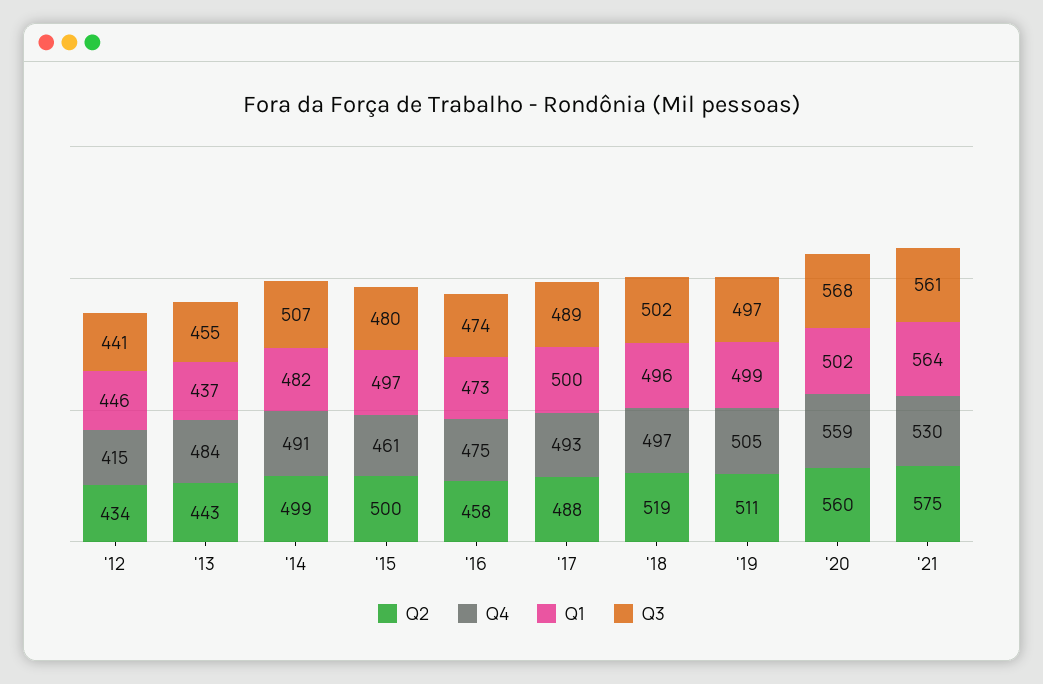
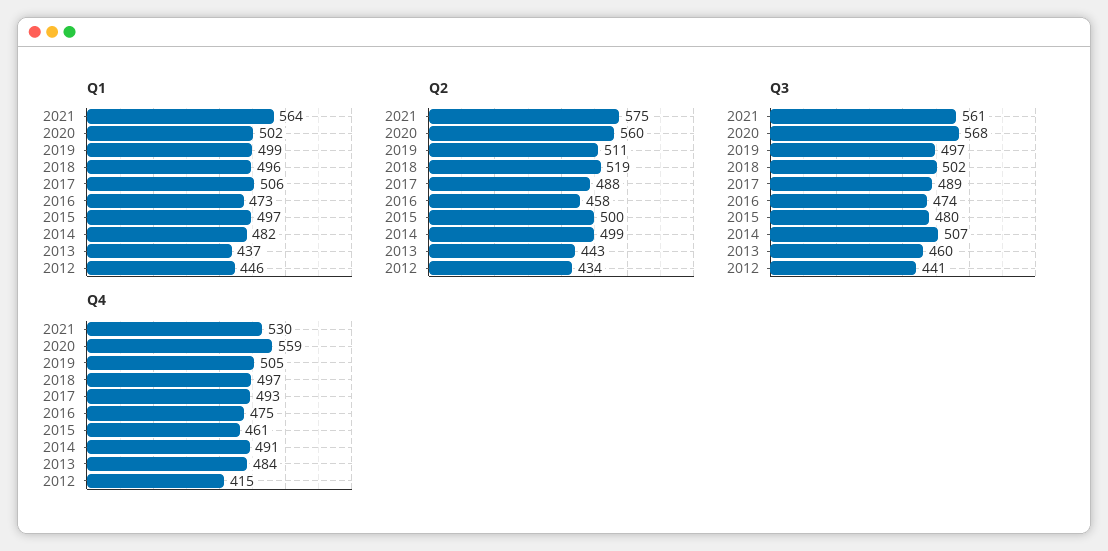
  {
    "Q2": {
      "'12": 434,
      "'13": 443,
      "'14": 499,
      "'15": 500,
      "'16": 458,
      "'17": 488,
      "'18": 519,
      "'19": 511,
      "'20": 560,
      "'21": 575
    },
    "Q4": {
      "'12": 415,
      "'13": 484,
      "'14": 491,
      "'15": 461,
      "'16": 475,
      "'17": 493,
      "'18": 497,
      "'19": 505,
      "'20": 559,
      "'21": 530
    },
    "Q1": {
      "'12": 446,
      "'13": 437,
      "'14": 482,
      "'15": 497,
      "'16": 473,
-     "'17": 500,
+     "'17": 506,
      "'18": 496,
      "'19": 499,
      "'20": 502,
      "'21": 564
    },
    "Q3": {
      "'12": 441,
-     "'13": 455,
+     "'13": 460,
      "'14": 507,
      "'15": 480,
      "'16": 474,
      "'17": 489,
      "'18": 502,
      "'19": 497,
      "'20": 568,
      "'21": 561
    }
  }

